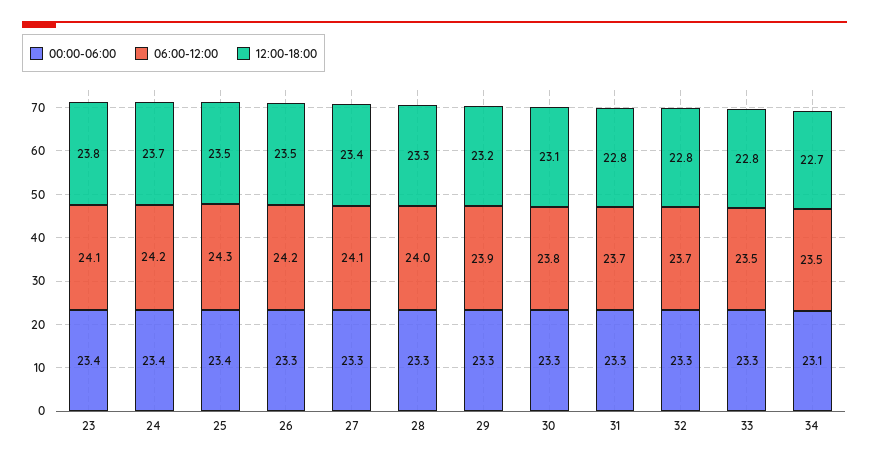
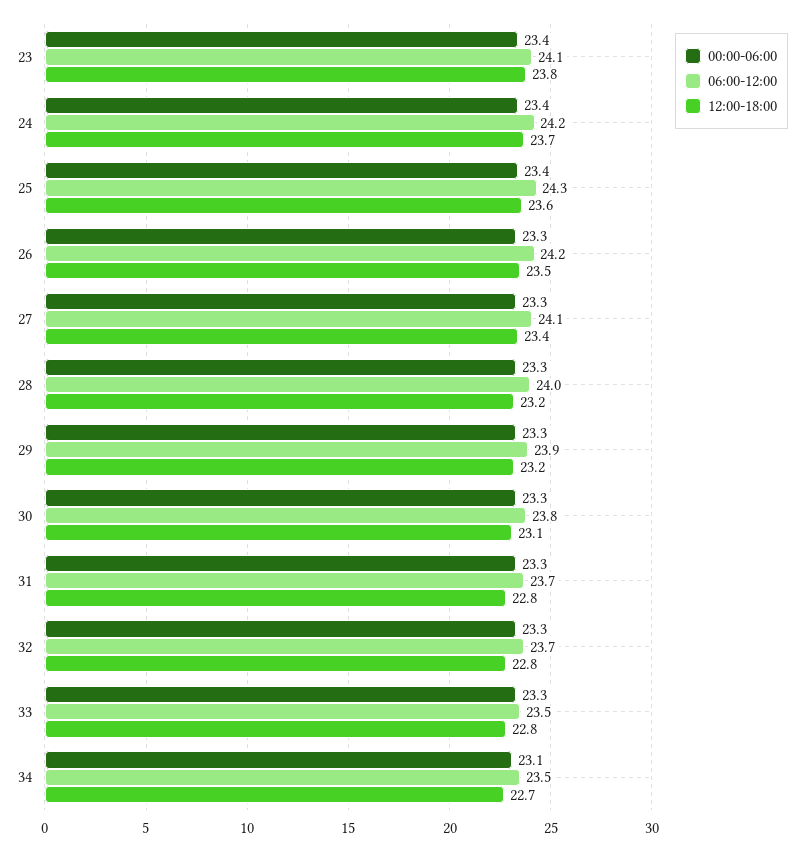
  {
    "00:00-06:00": {
      "23": 23.4,
      "24": 23.4,
      "25": 23.4,
      "26": 23.3,
      "27": 23.3,
      "28": 23.3,
      "29": 23.3,
      "30": 23.3,
      "31": 23.3,
      "32": 23.3,
      "33": 23.3,
      "34": 23.1
    },
    "06:00-12:00": {
      "23": 24.1,
      "24": 24.2,
      "25": 24.3,
      "26": 24.2,
      "27": 24.1,
      "28": 24,
      "29": 23.9,
      "30": 23.8,
      "31": 23.7,
      "32": 23.7,
      "33": 23.5,
      "34": 23.5
    },
    "12:00-18:00": {
      "23": 23.8,
      "24": 23.7,
-     "25": 23.5,
+     "25": 23.6,
      "26": 23.5,
      "27": 23.4,
-     "28": 23.3,
+     "28": 23.2,
      "29": 23.2,
      "30": 23.1,
      "31": 22.8,
      "32": 22.8,
      "33": 22.8,
      "34": 22.7
    }
  }

